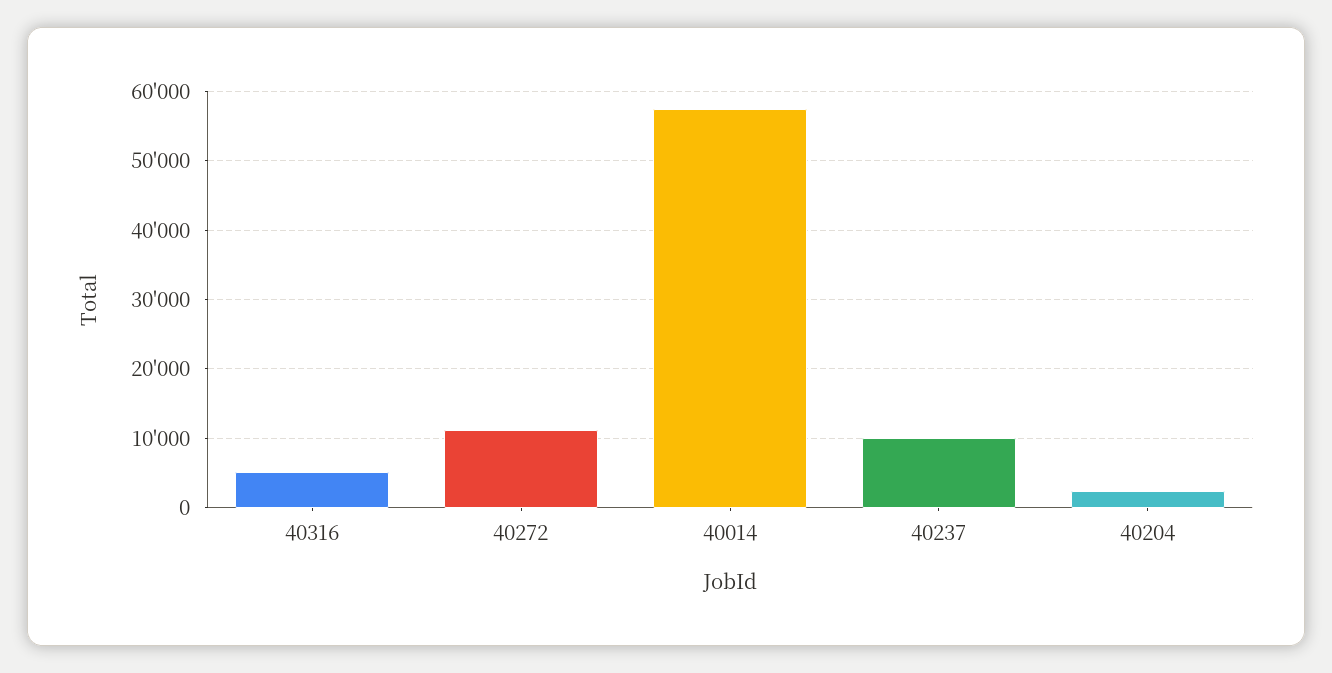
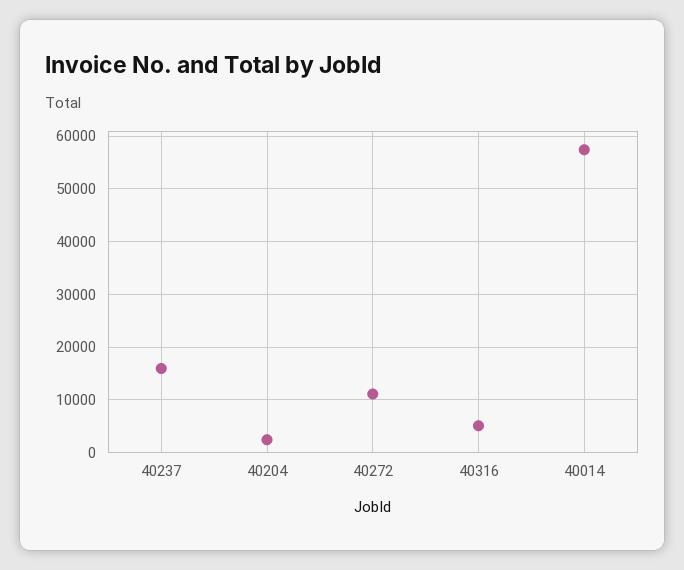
  {
    "40316": 5000,
    "40272": 11000,
    "40014": 57000,
-   "40237": 10000,
+   "40237": 16000,
    "40204": 2000
  }

